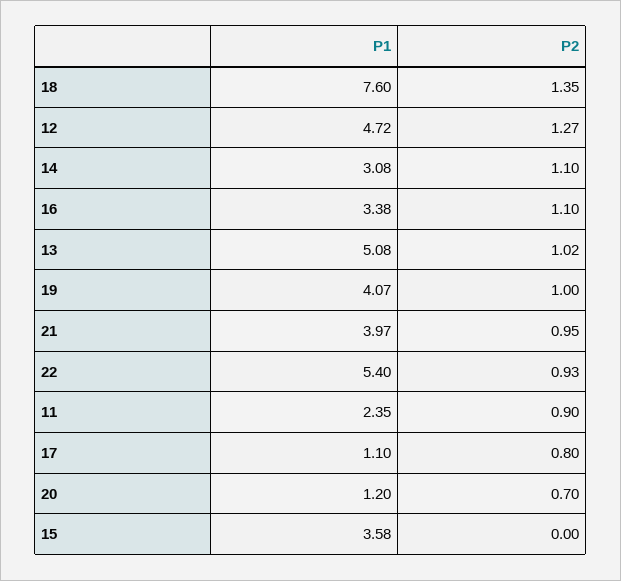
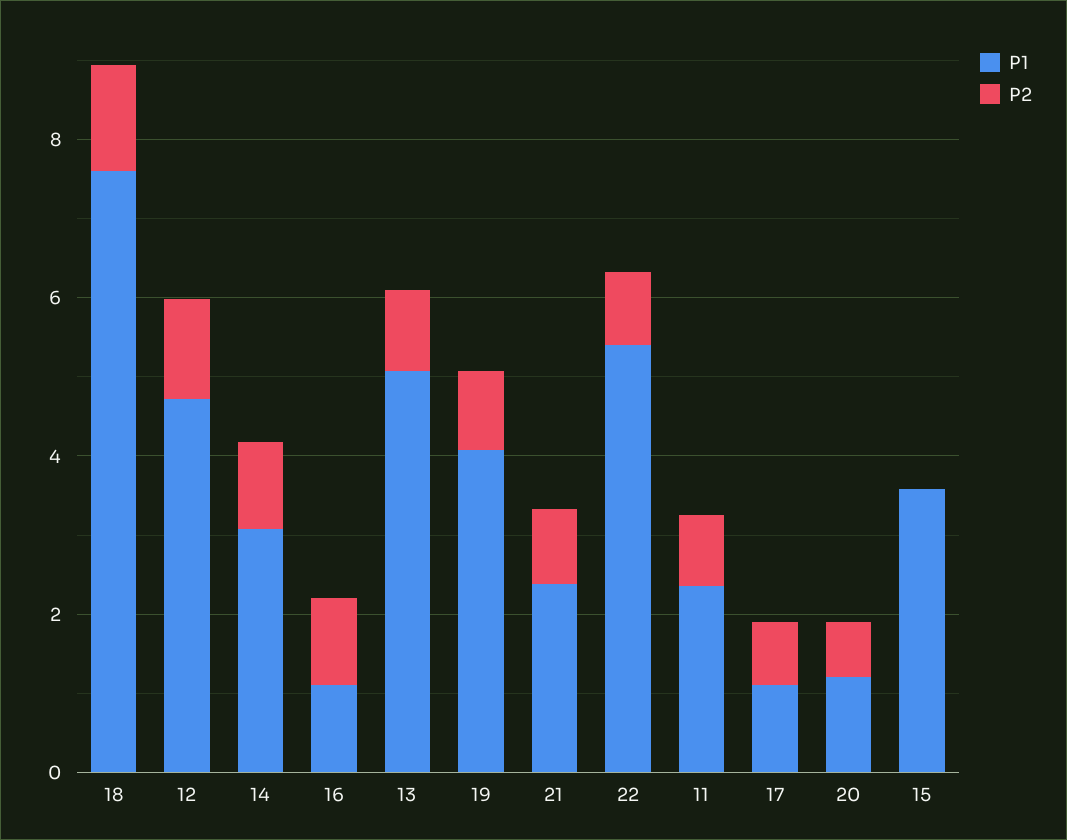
  {
    "P1": {
      "18": 7.6,
      "12": 4.72,
      "14": 3.08,
-     "16": 3.38,
+     "16": 1,
      "13": 5.08,
      "19": 4.07,
-     "21": 3.97,
+     "21": 2.5,
      "22": 5.4,
      "11": 2.35,
      "17": 1.1,
      "20": 1.2,
      "15": 3.58
    },
    "P2": {
      "18": 1.35,
      "12": 1.27,
      "14": 1.1,
      "16": 1.1,
      "13": 1.02,
      "19": 1,
      "21": 0.95,
      "22": 0.93,
      "11": 0.9,
      "17": 0.8,
      "20": 0.7,
      "15": 0
    }
  }

